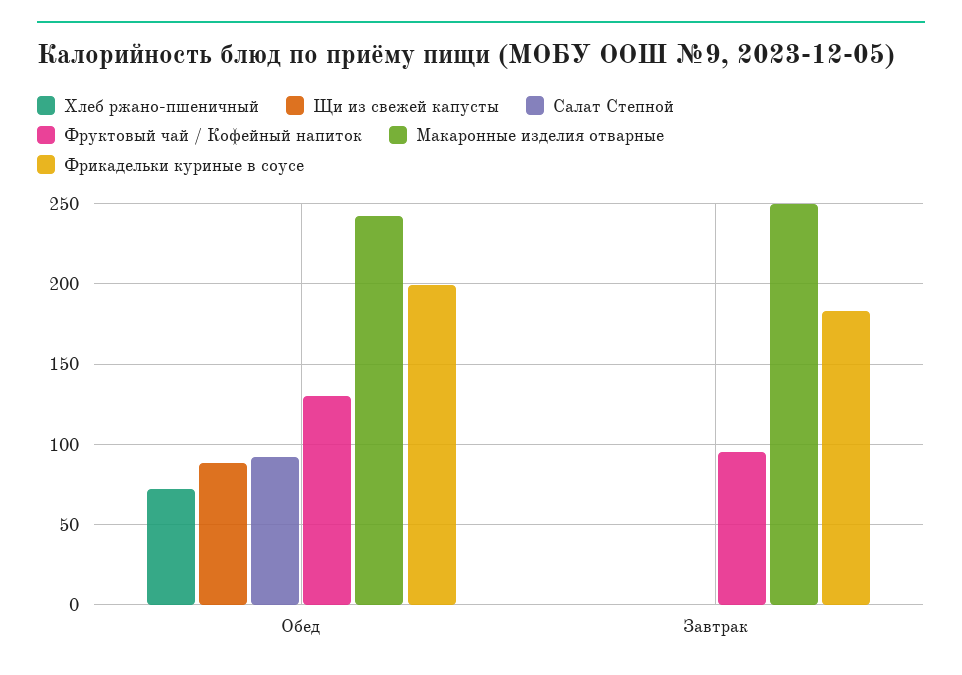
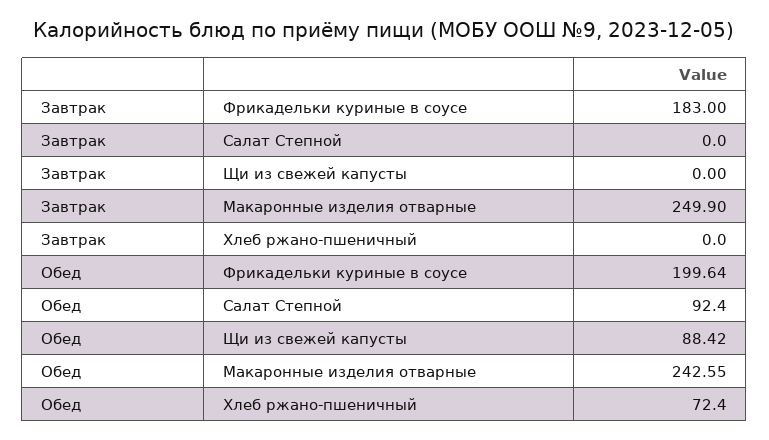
  {
    "Хлеб ржано-пшеничный": {
      "Обед": 72.4,
      "Завтрак": 0
    },
    "Щи из свежей капусты": {
      "Обед": 88.42,
      "Завтрак": 0
    },
    "Салат Степной": {
      "Обед": 92.4,
      "Завтрак": 0
    },
-   "Фруктовый чай / Кофейный напиток": {
-     "Обед": 130,
-     "Завтрак": 95
-   },
    "Макаронные изделия отварные": {
      "Обед": 242.55,
      "Завтрак": 249.9
    },
    "Фрикадельки куриные в соусе": {
      "Обед": 199.64,
      "Завтрак": 183
    }
  }

